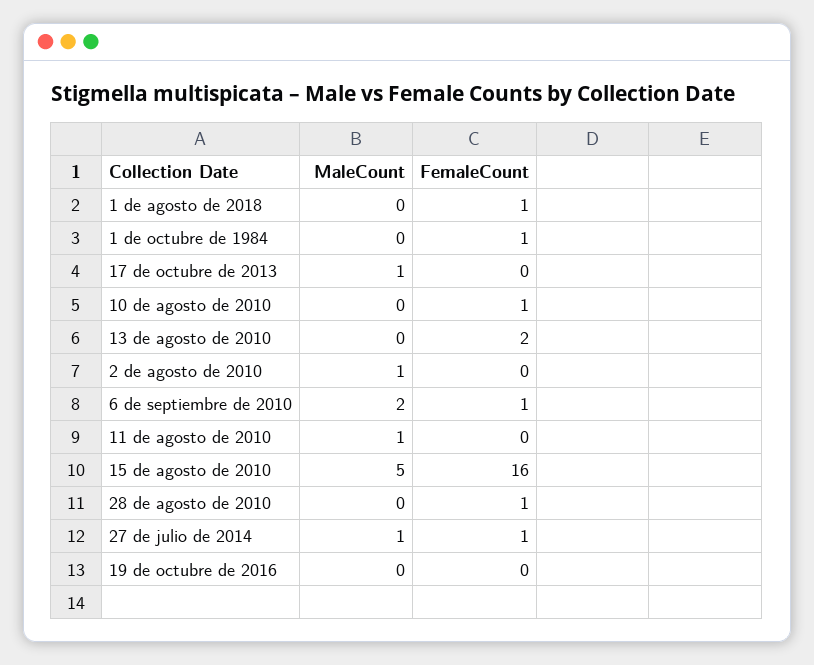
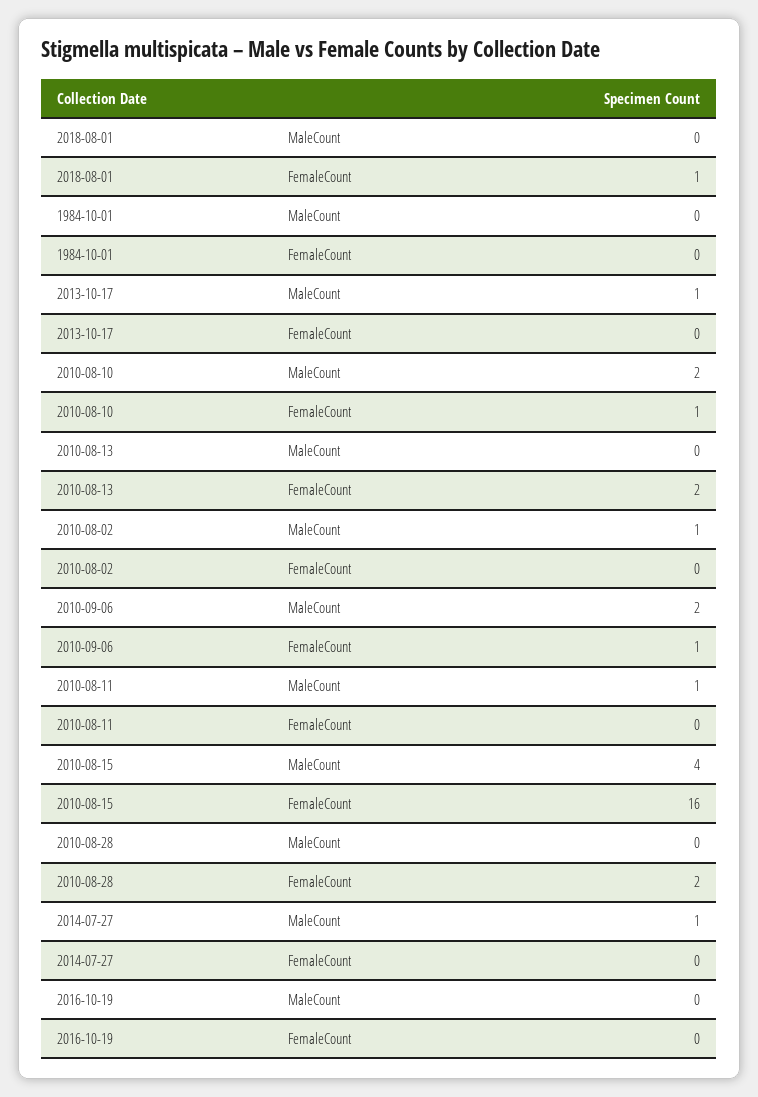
  {
    "MaleCount": {
      "1 de agosto de 2018": 0,
      "1 de octubre de 1984": 0,
      "17 de octubre de 2013": 1,
-     "10 de agosto de 2010": 0,
+     "10 de agosto de 2010": 2,
      "13 de agosto de 2010": 0,
      "2 de agosto de 2010": 1,
      "6 de septiembre de 2010": 2,
      "11 de agosto de 2010": 1,
-     "15 de agosto de 2010": 5,
+     "15 de agosto de 2010": 4,
      "28 de agosto de 2010": 0,
      "27 de julio de 2014": 1,
      "19 de octubre de 2016": 0
    },
    "FemaleCount": {
      "1 de agosto de 2018": 1,
-     "1 de octubre de 1984": 1,
+     "1 de octubre de 1984": 0,
      "17 de octubre de 2013": 0,
      "10 de agosto de 2010": 1,
      "13 de agosto de 2010": 2,
      "2 de agosto de 2010": 0,
      "6 de septiembre de 2010": 1,
      "11 de agosto de 2010": 0,
      "15 de agosto de 2010": 16,
-     "28 de agosto de 2010": 1,
+     "28 de agosto de 2010": 2,
-     "27 de julio de 2014": 1,
+     "27 de julio de 2014": 0,
      "19 de octubre de 2016": 0
    }
  }

